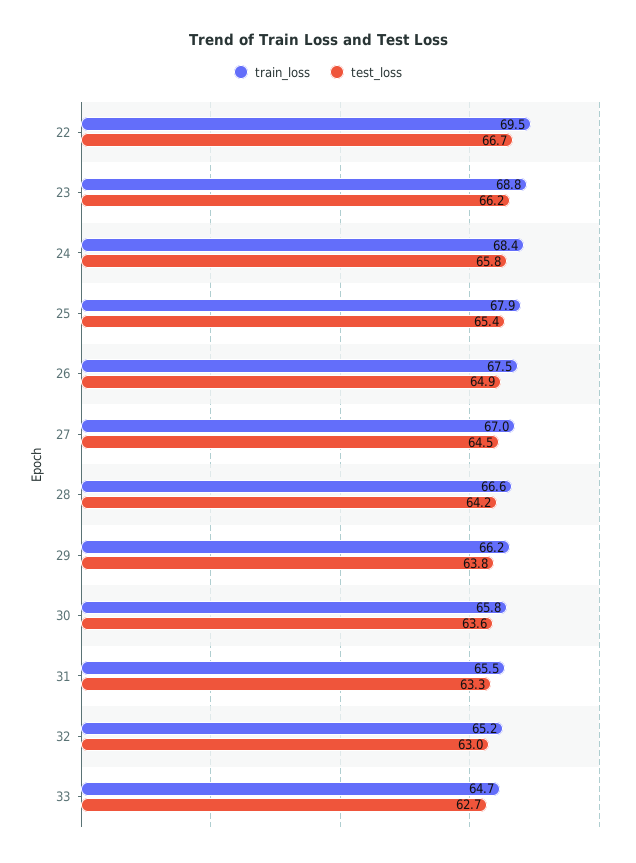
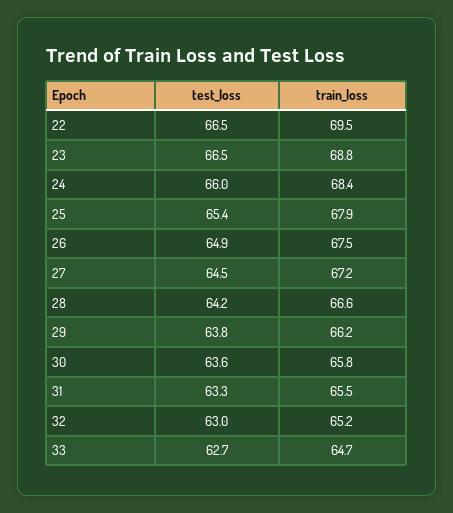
  {
    "train_loss": {
      "22": 69.5,
      "23": 68.8,
      "24": 68.4,
      "25": 67.9,
      "26": 67.5,
-     "27": 67,
+     "27": 67.2,
      "28": 66.6,
      "29": 66.2,
      "30": 65.8,
      "31": 65.5,
      "32": 65.2,
      "33": 64.7
    },
    "test_loss": {
-     "22": 66.7,
+     "22": 66.5,
-     "23": 66.2,
+     "23": 66.5,
-     "24": 65.8,
+     "24": 66,
      "25": 65.4,
      "26": 64.9,
      "27": 64.5,
      "28": 64.2,
      "29": 63.8,
      "30": 63.6,
      "31": 63.3,
      "32": 63,
      "33": 62.7
    }
  }

